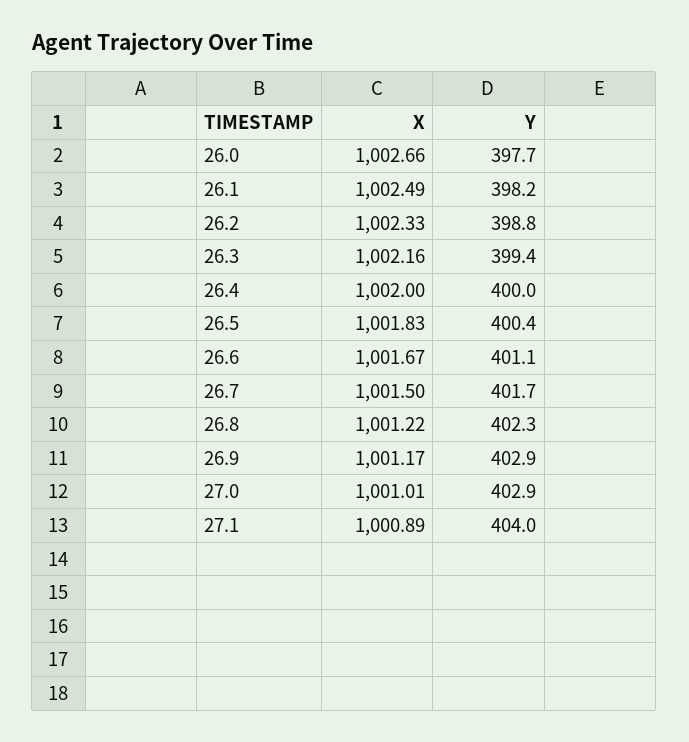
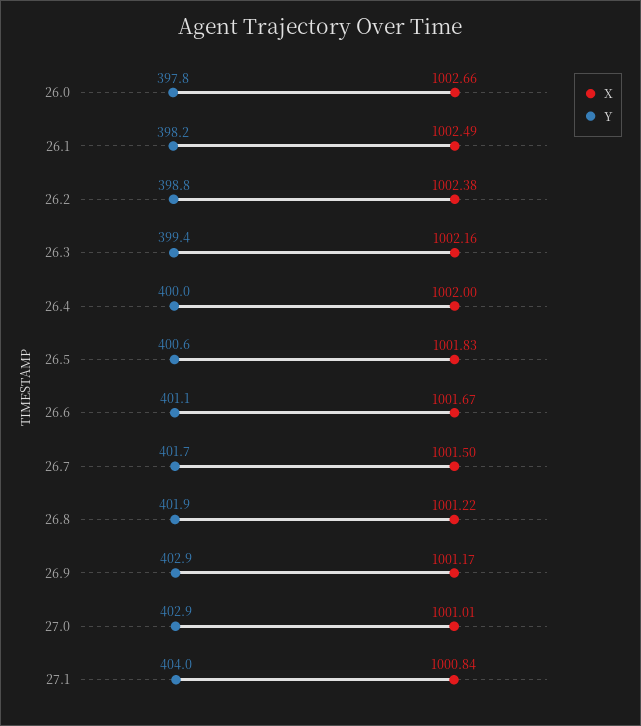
  {
    "X": {
      "26.0": 1002.66,
      "26.1": 1002.49,
-     "26.2": 1002.33,
+     "26.2": 1002.38,
      "26.3": 1002.16,
      "26.4": 1002,
      "26.5": 1001.83,
      "26.6": 1001.67,
      "26.7": 1001.5,
      "26.8": 1001.22,
      "26.9": 1001.17,
      "27.0": 1001.01,
-     "27.1": 1000.89
+     "27.1": 1000.84
    },
    "Y": {
-     "26.0": 397.7,
+     "26.0": 397.8,
      "26.1": 398.2,
      "26.2": 398.8,
      "26.3": 399.4,
      "26.4": 400,
-     "26.5": 400.4,
+     "26.5": 400.6,
      "26.6": 401.1,
      "26.7": 401.7,
-     "26.8": 402.3,
+     "26.8": 401.9,
      "26.9": 402.9,
      "27.0": 402.9,
      "27.1": 404
    }
  }

